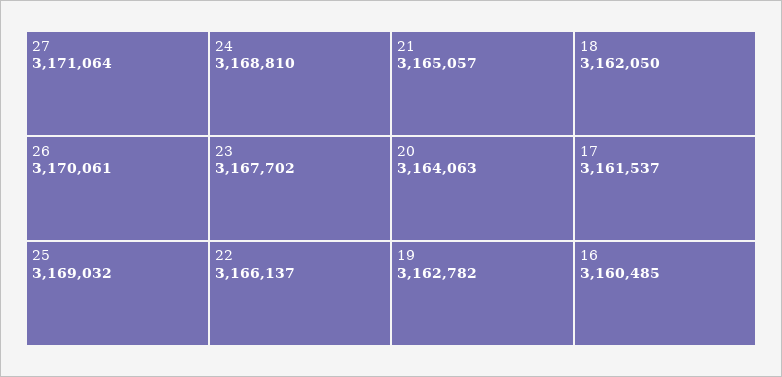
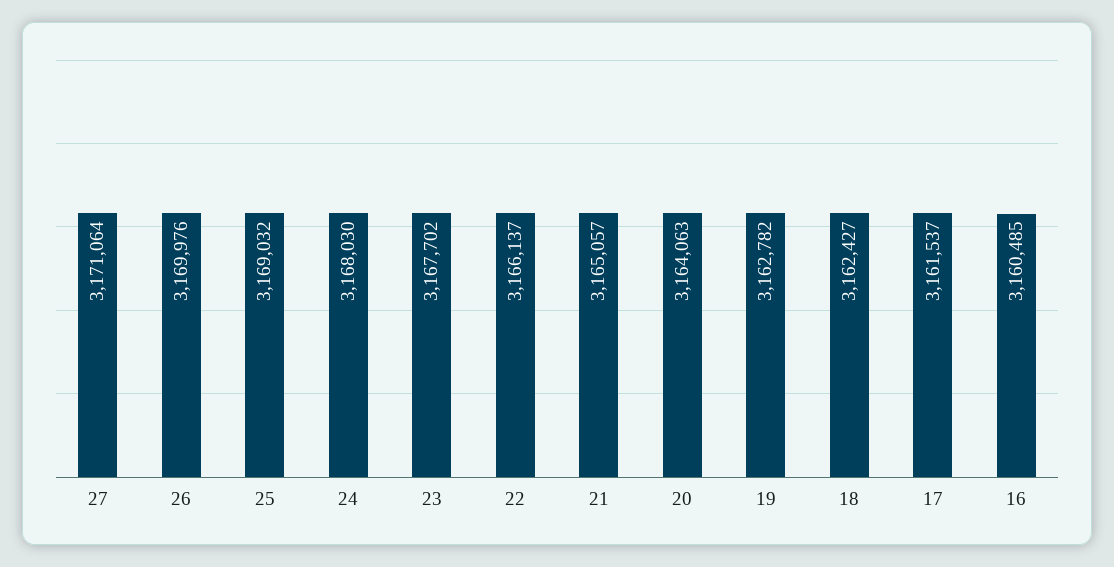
  {
    "27": 3171064,
-   "26": 3170061,
+   "26": 3169976,
    "25": 3169032,
-   "24": 3168810,
+   "24": 3168030,
    "23": 3167702,
    "22": 3166137,
    "21": 3165057,
    "20": 3164063,
    "19": 3162782,
-   "18": 3162050,
+   "18": 3162427,
    "17": 3161537,
    "16": 3160485
  }

